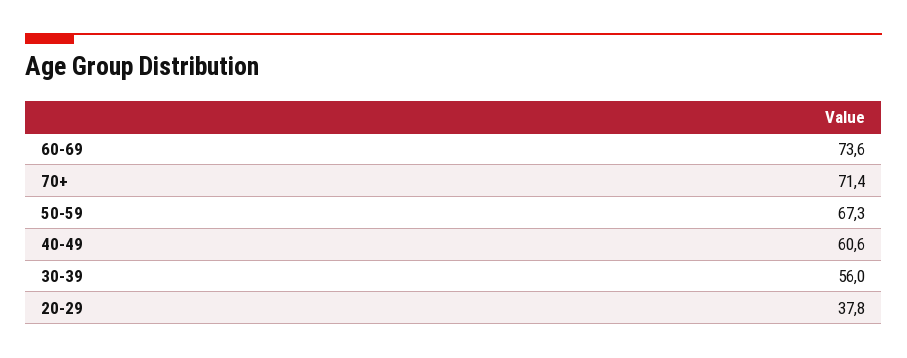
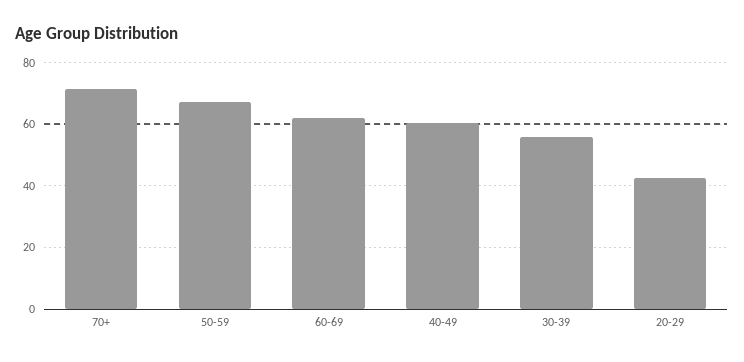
  {
-   "60-69": 73.6,
+   "60-69": 62,
    "70+": 71.4,
    "50-59": 67.3,
    "40-49": 60.6,
    "30-39": 56,
-   "20-29": 37.8
+   "20-29": 42
  }

